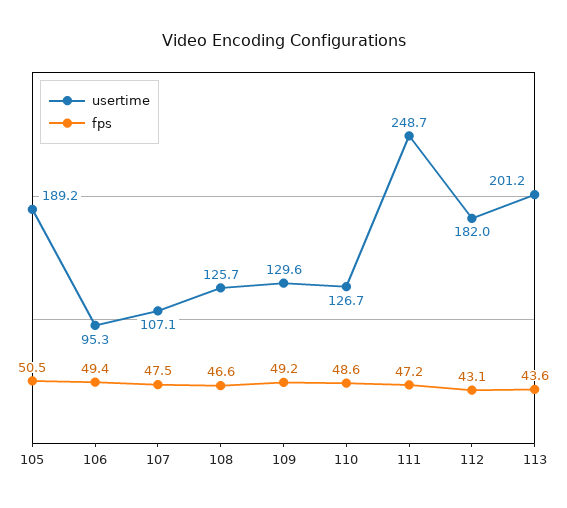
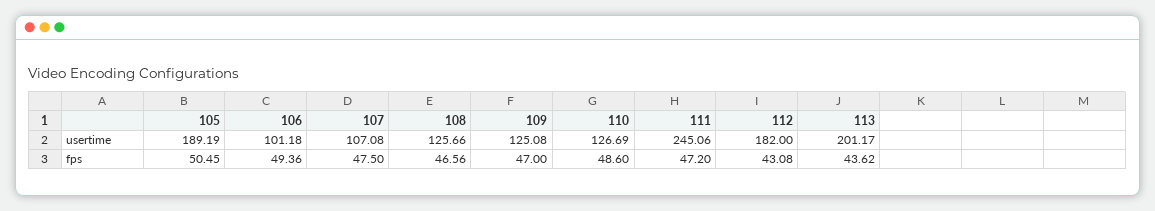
  {
    "usertime": {
      "105": 189.19,
-     "106": 95.3,
+     "106": 101.18,
      "107": 107.08,
      "108": 125.66,
-     "109": 129.6,
+     "109": 125.08,
      "110": 126.69,
-     "111": 248.7,
+     "111": 245.06,
      "112": 182,
      "113": 201.17
    },
    "fps": {
      "105": 50.45,
      "106": 49.36,
      "107": 47.5,
      "108": 46.56,
-     "109": 49.2,
+     "109": 47,
      "110": 48.6,
      "111": 47.2,
      "112": 43.08,
      "113": 43.62
    }
  }

